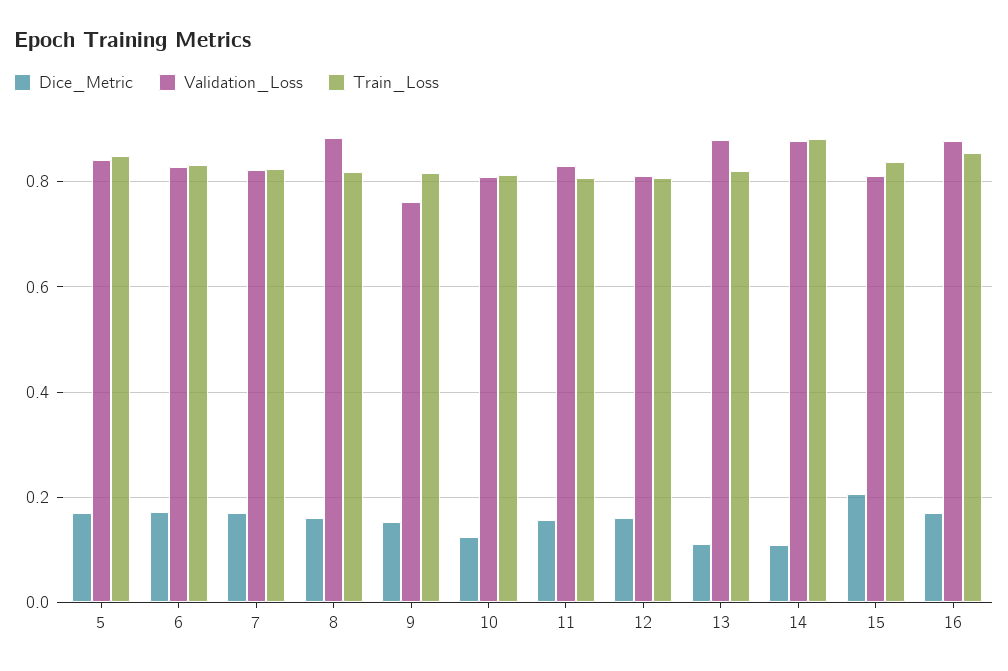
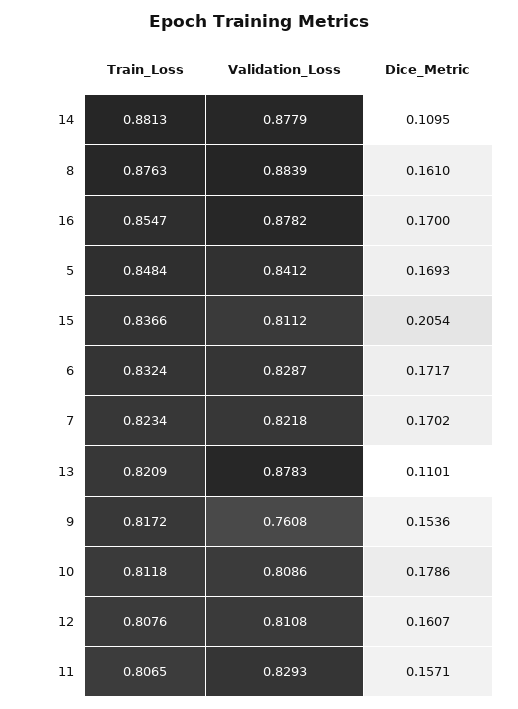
  {
    "Dice_Metric": {
      "5": 0.1693,
      "6": 0.1717,
      "7": 0.1702,
      "8": 0.161,
      "9": 0.1536,
-     "10": 0.12,
+     "10": 0.1786,
      "11": 0.1571,
      "12": 0.1607,
      "13": 0.1101,
      "14": 0.1095,
      "15": 0.2054,
      "16": 0.17
    },
    "Validation_Loss": {
      "5": 0.8412,
      "6": 0.8287,
      "7": 0.8218,
      "8": 0.8839,
      "9": 0.7608,
      "10": 0.8086,
      "11": 0.8293,
      "12": 0.8108,
      "13": 0.8783,
      "14": 0.8779,
      "15": 0.8112,
      "16": 0.8782
    },
    "Train_Loss": {
      "5": 0.8484,
      "6": 0.8324,
      "7": 0.8234,
-     "8": 0.82,
+     "8": 0.8763,
      "9": 0.8172,
      "10": 0.8118,
      "11": 0.8065,
      "12": 0.8076,
      "13": 0.8209,
      "14": 0.8813,
      "15": 0.8366,
      "16": 0.8547
    }
  }

